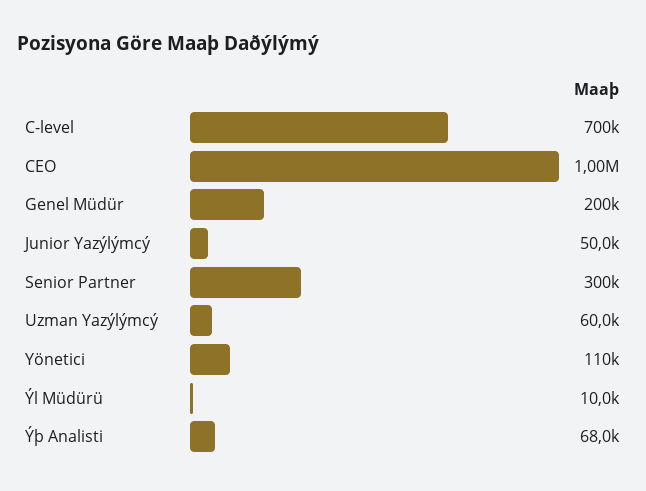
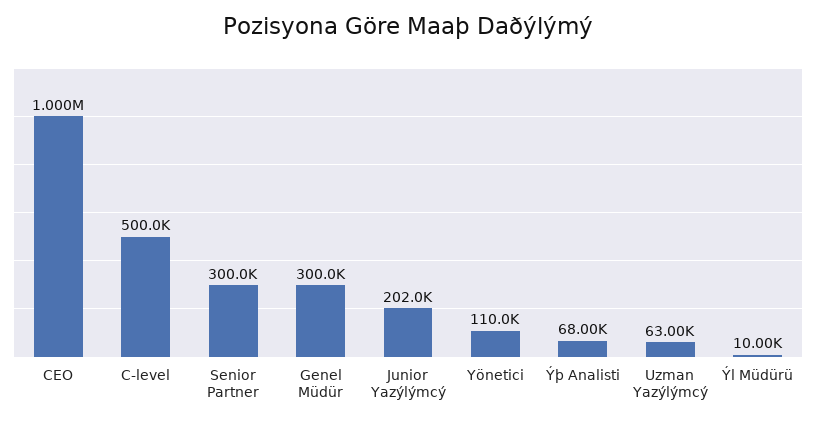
  {
-   "C-level": 700000,
+   "C-level": 500000,
    "CEO": 1000000,
-   "Genel Müdür": 200000,
+   "Genel Müdür": 300000,
-   "Junior Yazýlýmcý": 50000,
+   "Junior Yazýlýmcý": 202000,
    "Senior Partner": 300000,
-   "Uzman Yazýlýmcý": 60000,
+   "Uzman Yazýlýmcý": 63000,
    "Yönetici": 110000,
    "Ýl Müdürü": 10000,
    "Ýþ Analisti": 68000
  }

